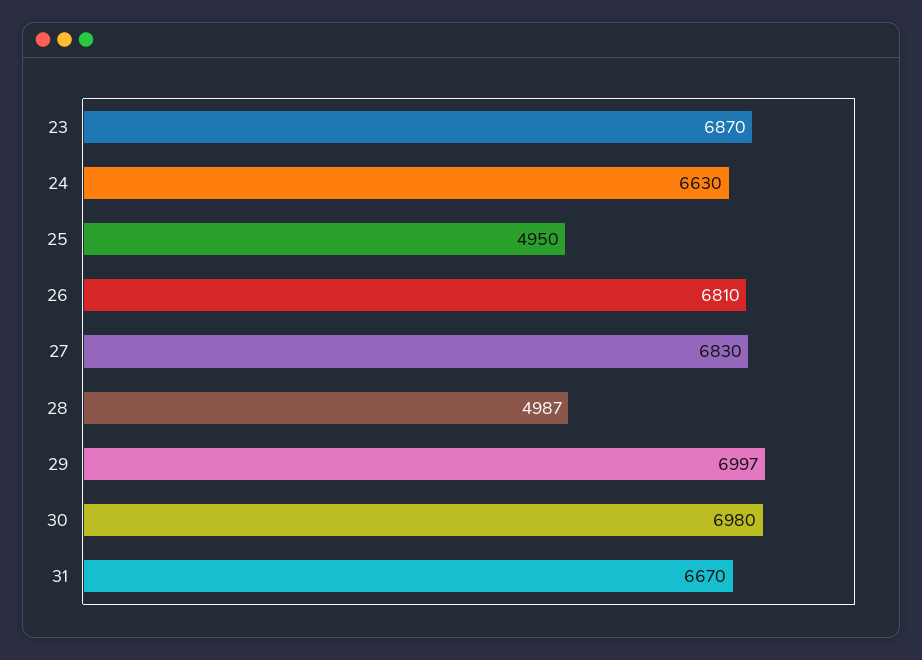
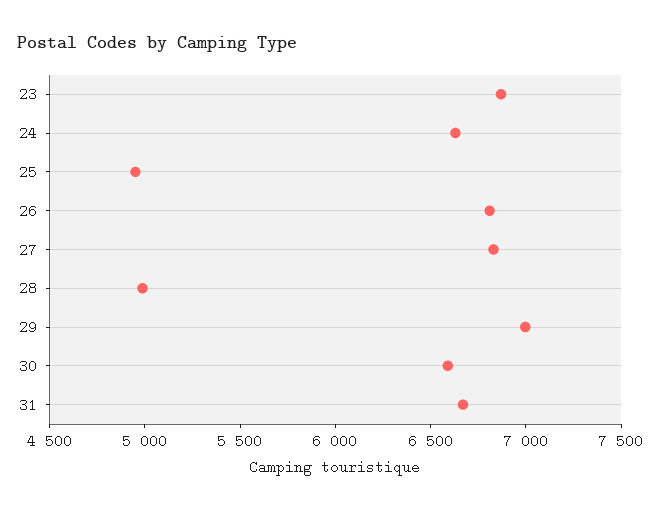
  {
    "23": 6870,
    "24": 6630,
    "25": 4950,
    "26": 6810,
    "27": 6830,
    "28": 4987,
    "29": 6997,
-   "30": 6980,
+   "30": 6600,
    "31": 6670
  }

